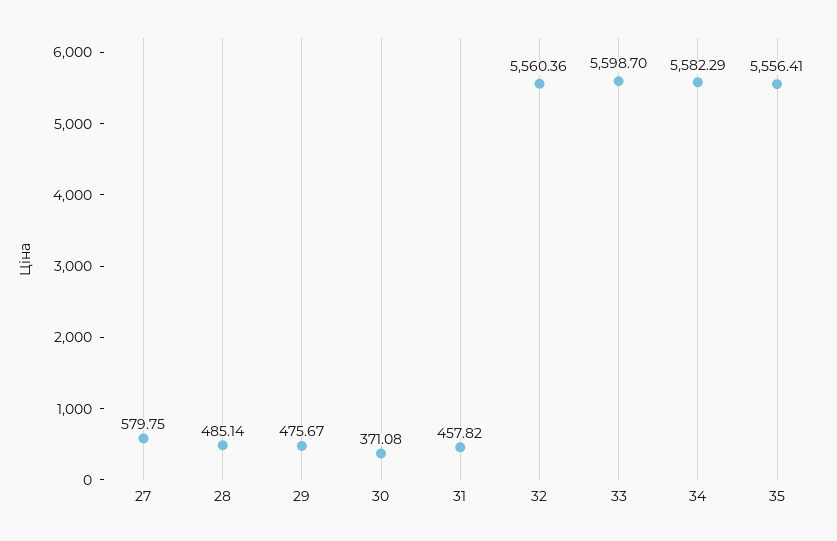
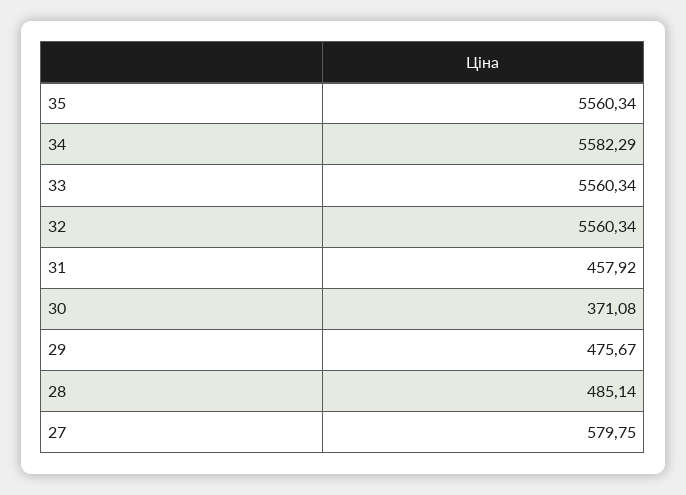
  {
    "27": 579.75,
    "28": 485.14,
    "29": 475.67,
    "30": 371.08,
-   "31": 457.82,
+   "31": 457.92,
-   "32": 5560.36,
+   "32": 5560.34,
-   "33": 5598.7,
+   "33": 5560.34,
    "34": 5582.29,
-   "35": 5556.41
+   "35": 5560.34
  }

